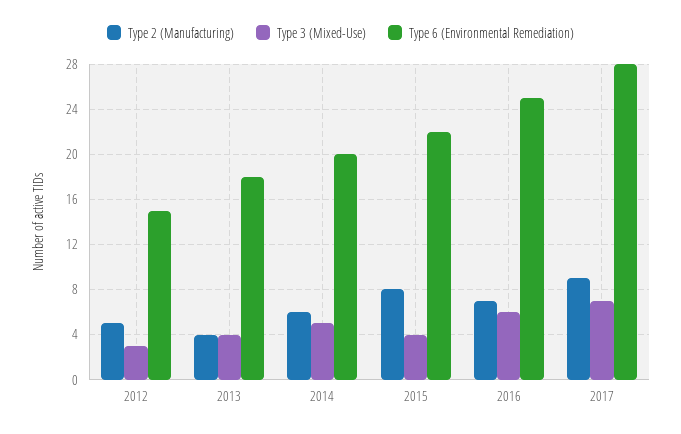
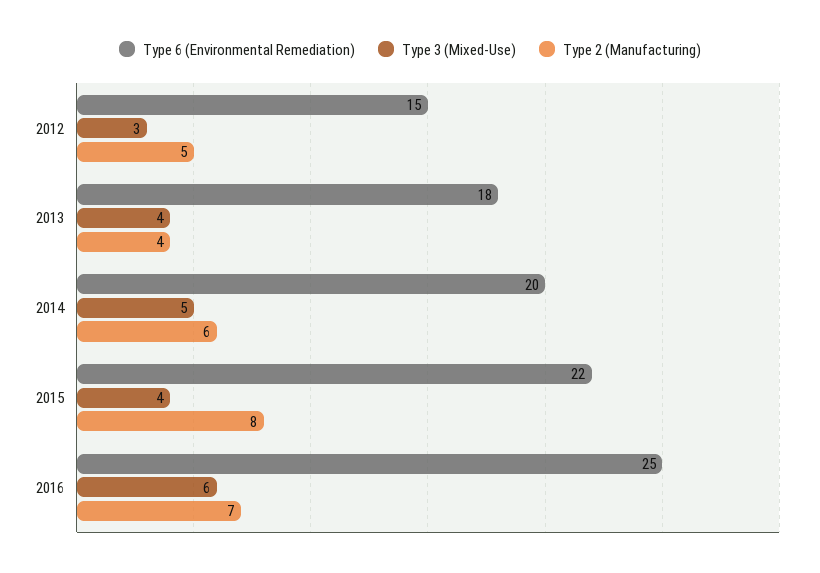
  {
    "Type 2 (Manufacturing)": {
      "2012": 5,
      "2013": 4,
      "2014": 6,
      "2015": 8,
-     "2016": 7,
+     "2016": 7
-     "2017": 9
    },
    "Type 3 (Mixed-Use)": {
      "2012": 3,
      "2013": 4,
      "2014": 5,
      "2015": 4,
-     "2016": 6,
+     "2016": 6
-     "2017": 7
    },
    "Type 6 (Environmental Remediation)": {
      "2012": 15,
      "2013": 18,
      "2014": 20,
      "2015": 22,
-     "2016": 25,
+     "2016": 25
-     "2017": 28
    }
  }

